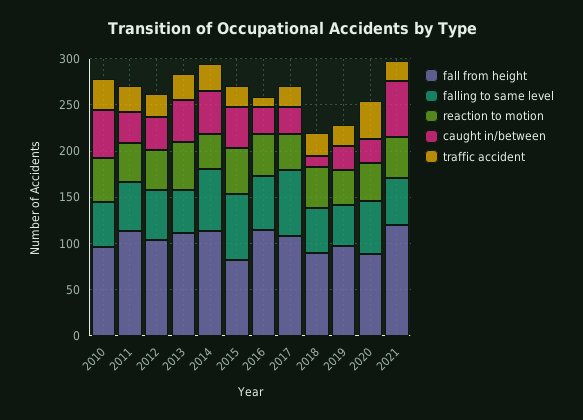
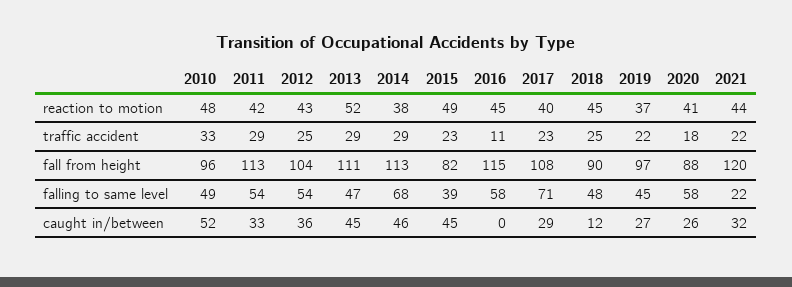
  {
    "fall from height": {
      "2010": 96,
      "2011": 113,
      "2012": 104,
      "2013": 111,
      "2014": 113,
      "2015": 82,
      "2016": 115,
      "2017": 108,
      "2018": 90,
      "2019": 97,
      "2020": 88,
      "2021": 120
    },
    "falling to same level": {
      "2010": 49,
      "2011": 54,
      "2012": 54,
      "2013": 47,
      "2014": 68,
-     "2015": 70,
+     "2015": 39,
      "2016": 58,
      "2017": 71,
      "2018": 48,
      "2019": 45,
      "2020": 58,
-     "2021": 50
+     "2021": 22
    },
    "reaction to motion": {
      "2010": 48,
      "2011": 42,
      "2012": 43,
      "2013": 52,
      "2014": 38,
      "2015": 49,
      "2016": 45,
      "2017": 40,
      "2018": 45,
      "2019": 37,
      "2020": 41,
      "2021": 44
    },
    "caught in/between": {
      "2010": 52,
      "2011": 33,
      "2012": 36,
      "2013": 45,
      "2014": 46,
      "2015": 45,
-     "2016": 30,
+     "2016": 0,
      "2017": 29,
      "2018": 12,
      "2019": 27,
      "2020": 26,
-     "2021": 60
+     "2021": 32
    },
    "traffic accident": {
      "2010": 33,
      "2011": 29,
      "2012": 25,
      "2013": 29,
      "2014": 29,
      "2015": 23,
      "2016": 11,
      "2017": 23,
      "2018": 25,
      "2019": 22,
-     "2020": 40,
+     "2020": 18,
      "2021": 22
    }
  }

